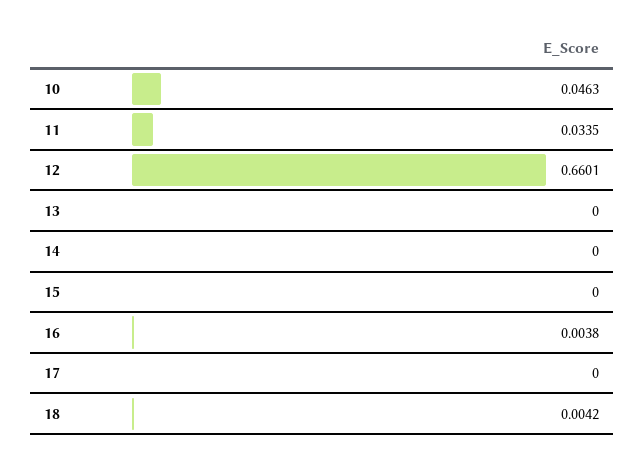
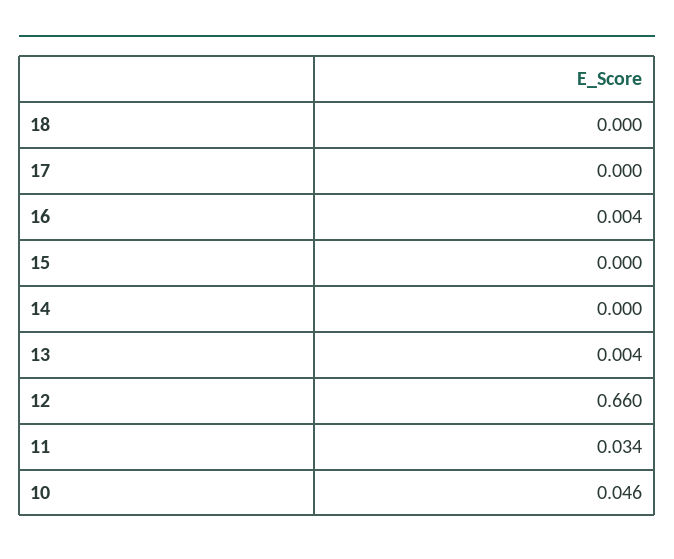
  {
    "10": 0.0463,
    "11": 0.0335,
    "12": 0.6601,
-   "13": 0,
+   "13": 0.004,
    "14": 0,
    "15": 0,
    "16": 0.0038,
    "17": 0,
-   "18": 0.0042
+   "18": 0
  }

